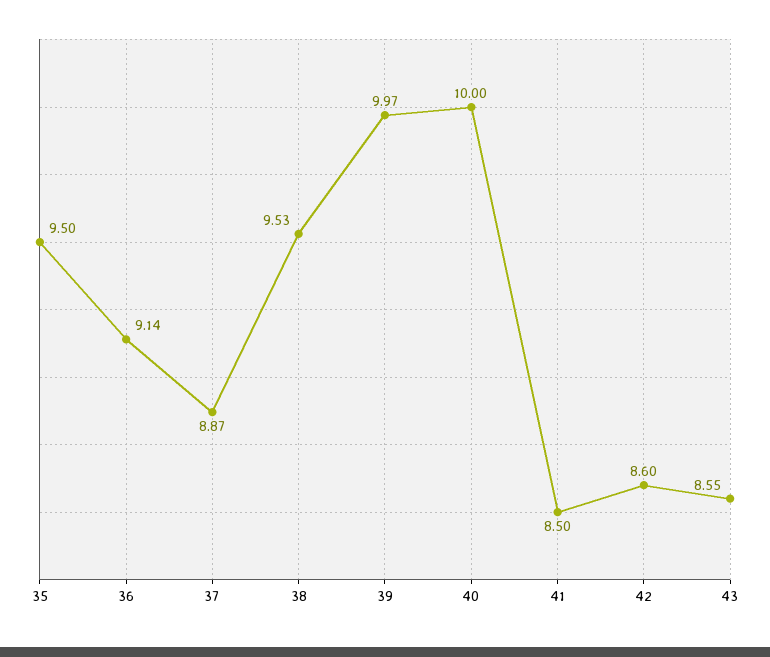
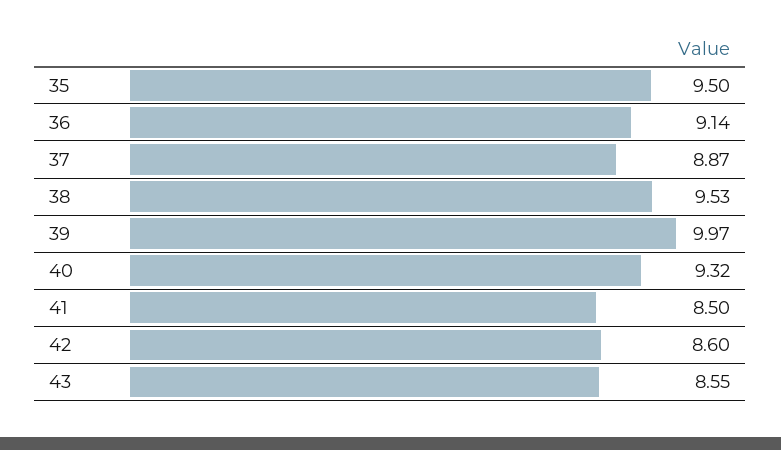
  {
    "35": 9.5,
    "36": 9.14,
    "37": 8.87,
    "38": 9.53,
    "39": 9.97,
-   "40": 10,
+   "40": 9.32,
    "41": 8.5,
    "42": 8.6,
    "43": 8.55
  }

